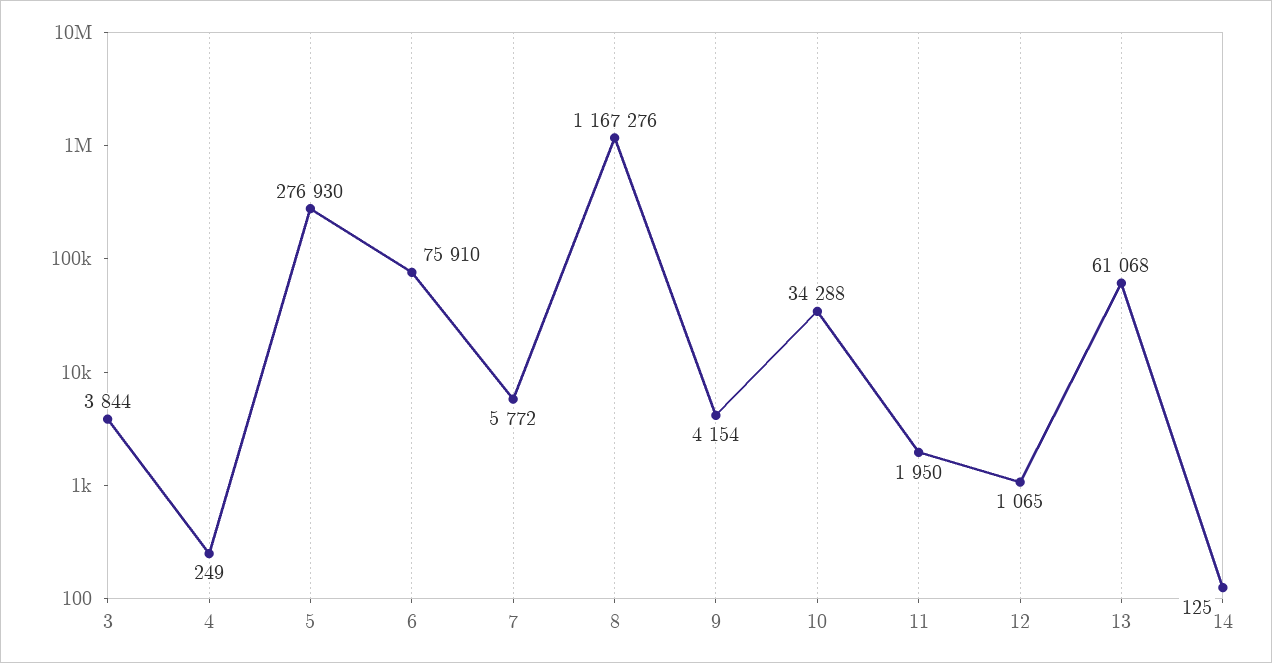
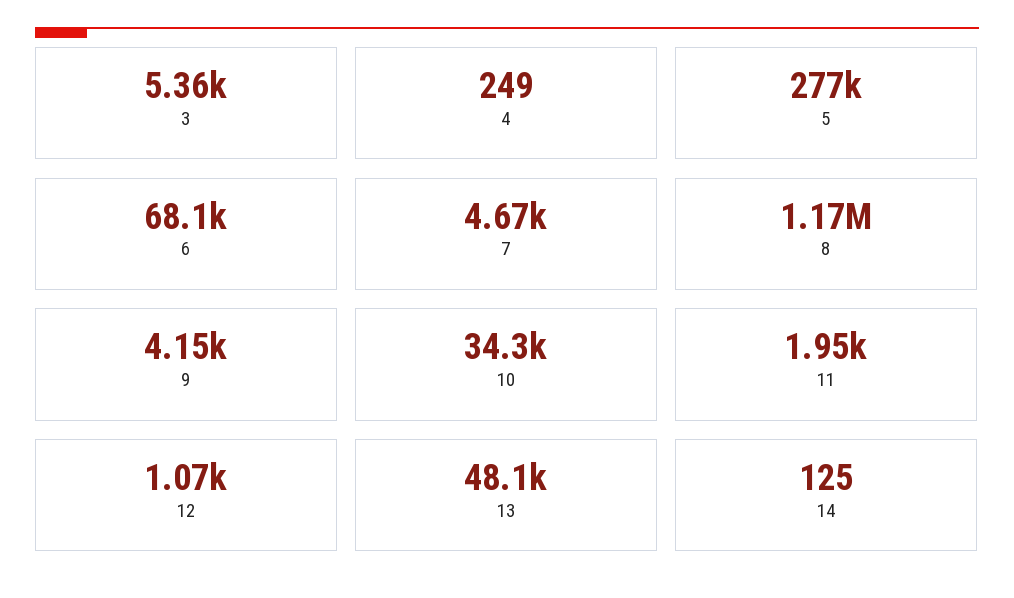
  {
-   "3": 3844,
+   "3": 5360,
    "4": 249,
    "5": 276930,
-   "6": 75910,
+   "6": 68100,
-   "7": 5772,
+   "7": 4670,
    "8": 1167276,
    "9": 4154,
    "10": 34288,
    "11": 1950,
    "12": 1065,
-   "13": 61068,
+   "13": 48100,
    "14": 125
  }

